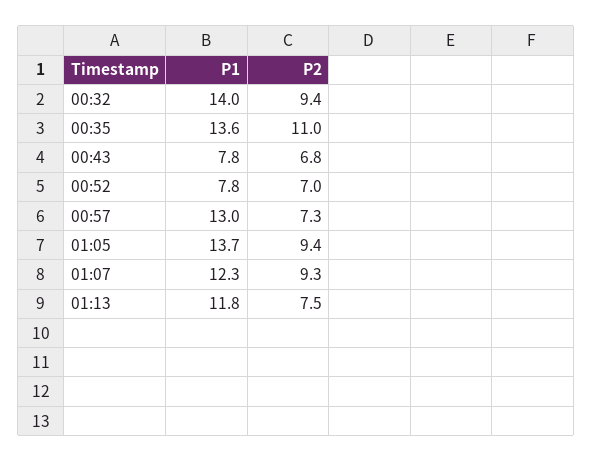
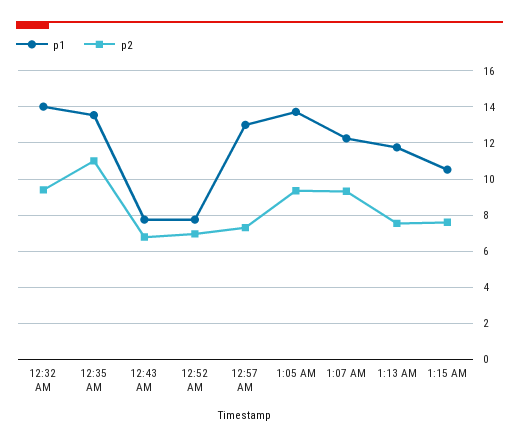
  {
    "P1": {
      "00:32": 14,
      "00:35": 13.6,
      "00:43": 7.8,
      "00:52": 7.8,
      "00:57": 13,
      "01:05": 13.7,
      "01:07": 12.3,
-     "01:13": 11.8
+     "01:13": 11.8,
+     "1:15 AM": 10.5
    },
    "P2": {
      "00:32": 9.4,
      "00:35": 11,
      "00:43": 6.8,
      "00:52": 7,
      "00:57": 7.3,
      "01:05": 9.4,
      "01:07": 9.3,
-     "01:13": 7.5
+     "01:13": 7.5,
+     "1:15 AM": 7.5
    }
  }

